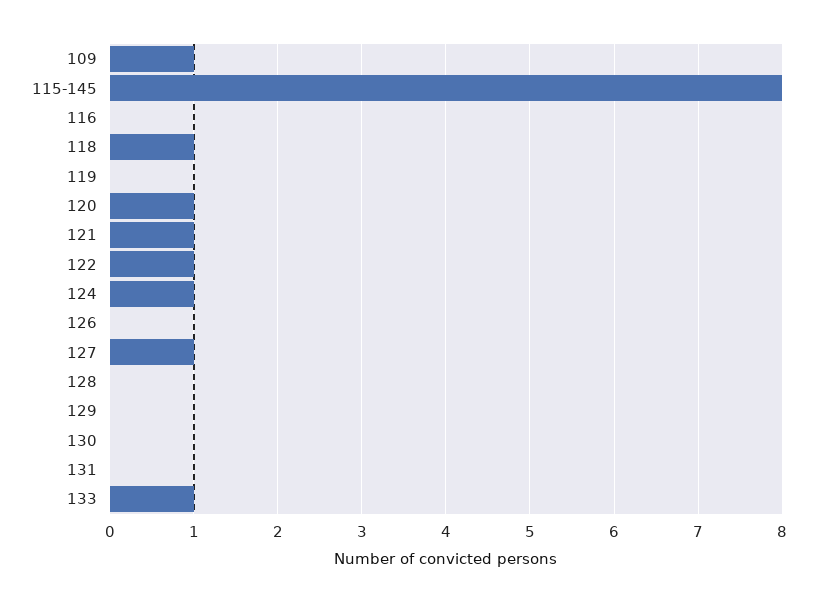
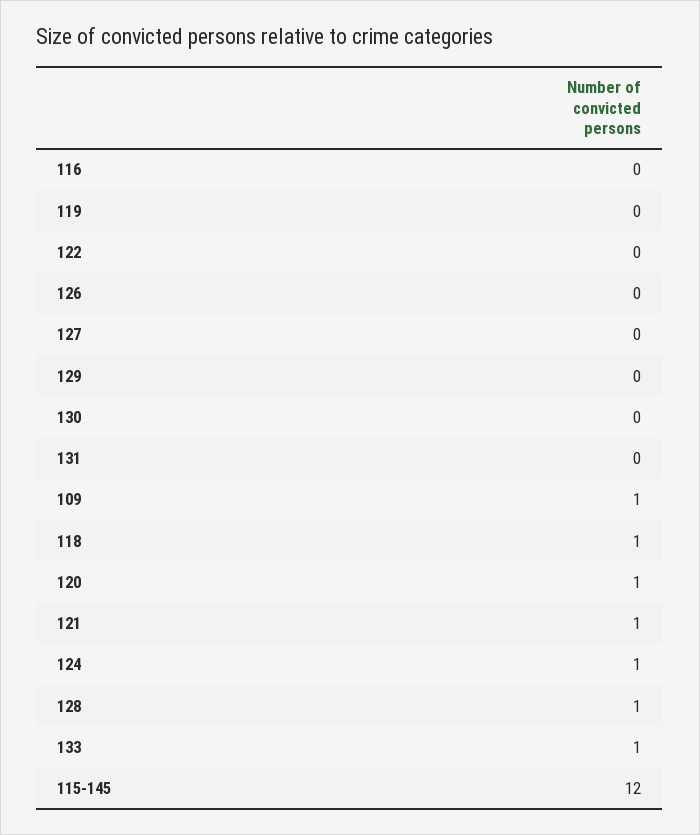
  {
    "109": 1,
-   "115-145": 8,
+   "115-145": 12,
    "116": 0,
    "118": 1,
    "119": 0,
    "120": 1,
    "121": 1,
-   "122": 1,
+   "122": 0,
    "124": 1,
    "126": 0,
-   "127": 1,
+   "127": 0,
-   "128": 0,
+   "128": 1,
    "129": 0,
    "130": 0,
    "131": 0,
    "133": 1
  }

